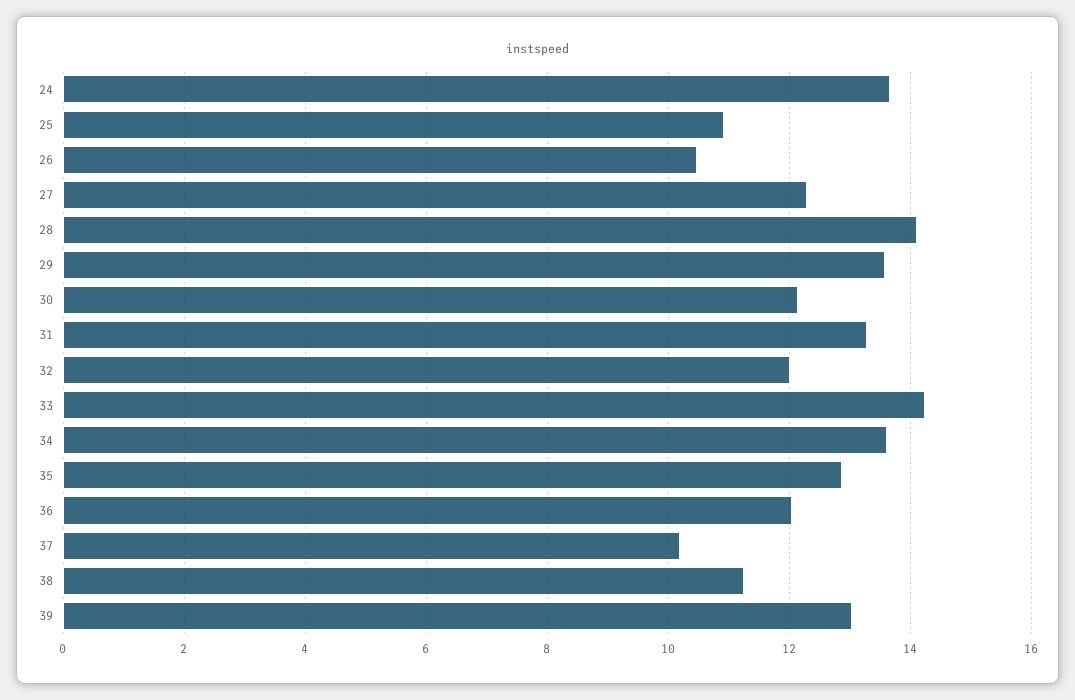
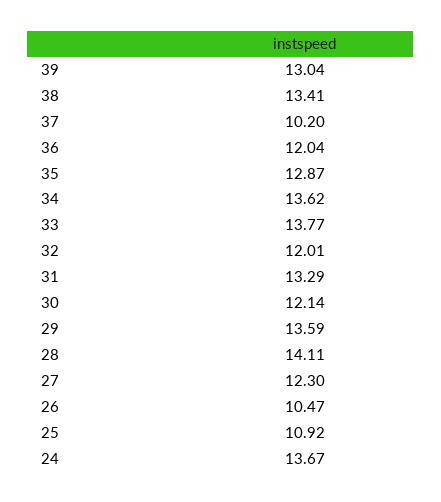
  {
    "24": 13.67,
    "25": 10.92,
    "26": 10.47,
    "27": 12.3,
    "28": 14.11,
    "29": 13.59,
    "30": 12.14,
    "31": 13.29,
    "32": 12.01,
-   "33": 14.2,
+   "33": 13.77,
    "34": 13.62,
    "35": 12.87,
    "36": 12.04,
    "37": 10.2,
-   "38": 11.2,
+   "38": 13.41,
    "39": 13.04
  }

